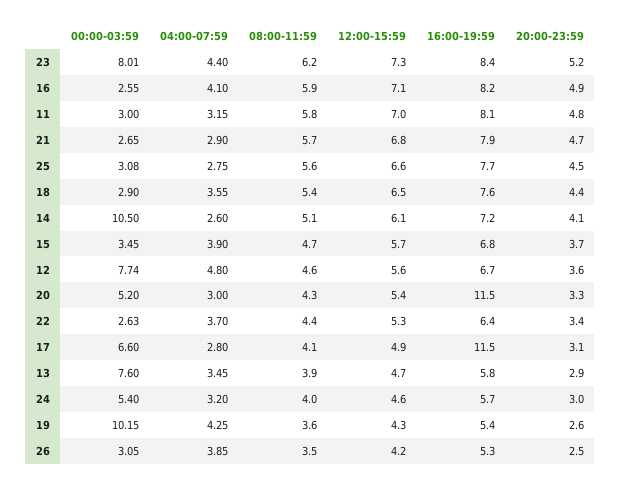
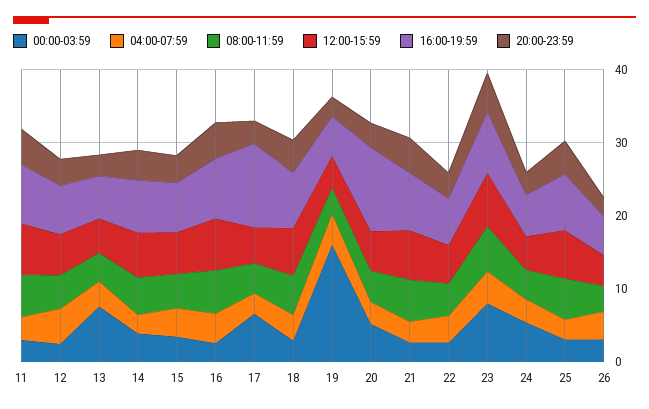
  {
    "00:00-03:59": {
      "23": 8.01,
      "16": 2.55,
      "11": 3,
      "21": 2.65,
      "25": 3.08,
      "18": 2.9,
-     "14": 10.5,
+     "14": 4,
      "15": 3.45,
-     "12": 7.74,
+     "12": 2,
      "20": 5.2,
      "22": 2.63,
      "17": 6.6,
      "13": 7.6,
      "24": 5.4,
-     "19": 10.15,
+     "19": 16,
      "26": 3.05
    },
    "04:00-07:59": {
      "23": 4.4,
      "16": 4.1,
      "11": 3.15,
      "21": 2.9,
      "25": 2.75,
      "18": 3.55,
      "14": 2.6,
      "15": 3.9,
      "12": 4.8,
      "20": 3,
      "22": 3.7,
      "17": 2.8,
      "13": 3.45,
      "24": 3.2,
      "19": 4.25,
      "26": 3.85
    },
    "08:00-11:59": {
      "23": 6.2,
      "16": 5.9,
      "11": 5.8,
      "21": 5.7,
      "25": 5.6,
      "18": 5.4,
      "14": 5.1,
      "15": 4.7,
      "12": 4.6,
      "20": 4.3,
      "22": 4.4,
      "17": 4.1,
      "13": 3.9,
      "24": 4,
      "19": 3.6,
      "26": 3.5
    },
    "12:00-15:59": {
      "23": 7.3,
      "16": 7.1,
      "11": 7,
      "21": 6.8,
      "25": 6.6,
      "18": 6.5,
      "14": 6.1,
      "15": 5.7,
      "12": 5.6,
      "20": 5.4,
      "22": 5.3,
      "17": 4.9,
      "13": 4.7,
      "24": 4.6,
      "19": 4.3,
      "26": 4.2
    },
    "16:00-19:59": {
      "23": 8.4,
      "16": 8.2,
      "11": 8.1,
      "21": 7.9,
      "25": 7.7,
      "18": 7.6,
      "14": 7.2,
      "15": 6.8,
      "12": 6.7,
      "20": 11.5,
      "22": 6.4,
      "17": 11.5,
      "13": 5.8,
      "24": 5.7,
      "19": 5.4,
      "26": 5.3
    },
    "20:00-23:59": {
      "23": 5.2,
      "16": 4.9,
      "11": 4.8,
      "21": 4.7,
      "25": 4.5,
      "18": 4.4,
      "14": 4.1,
      "15": 3.7,
      "12": 3.6,
      "20": 3.3,
      "22": 3.4,
      "17": 3.1,
      "13": 2.9,
      "24": 3,
      "19": 2.6,
      "26": 2.5
    }
  }

